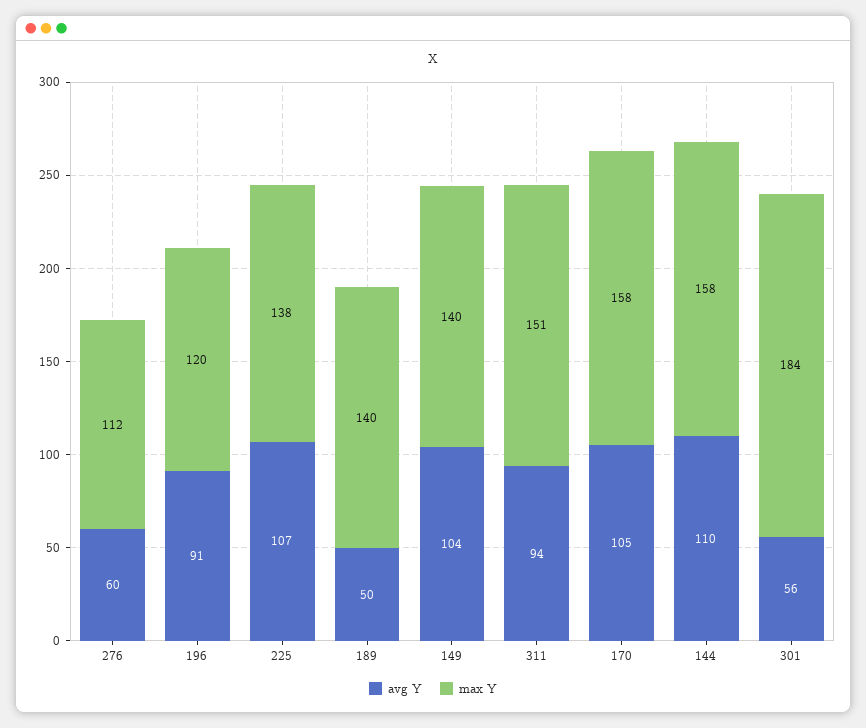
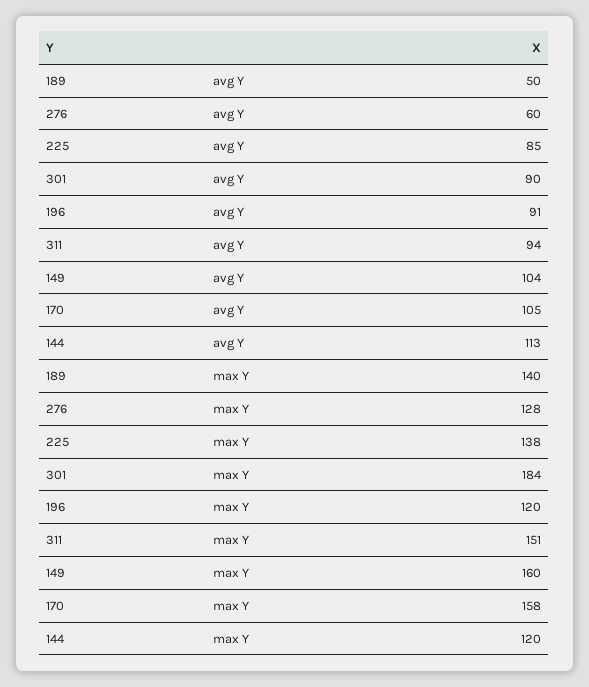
  {
    "avg Y": {
      "276": 60,
      "196": 91,
-     "225": 107,
+     "225": 85,
      "189": 50,
      "149": 104,
      "311": 94,
      "170": 105,
-     "144": 110,
+     "144": 113,
-     "301": 56
+     "301": 90
    },
    "max Y": {
-     "276": 112,
+     "276": 128,
      "196": 120,
      "225": 138,
      "189": 140,
-     "149": 140,
+     "149": 160,
      "311": 151,
      "170": 158,
-     "144": 158,
+     "144": 120,
      "301": 184
    }
  }

